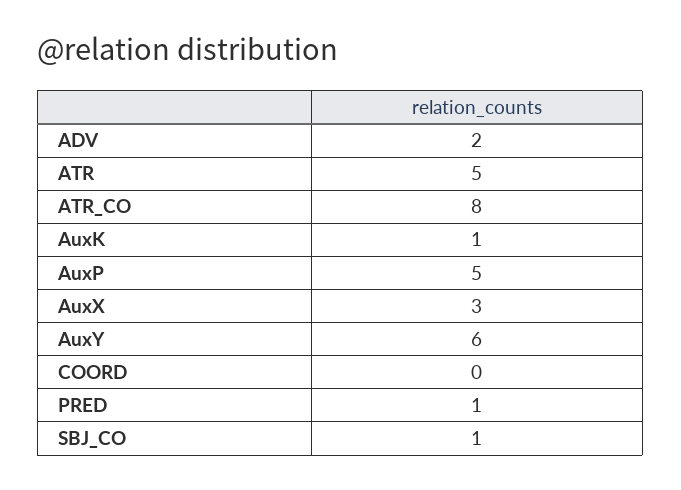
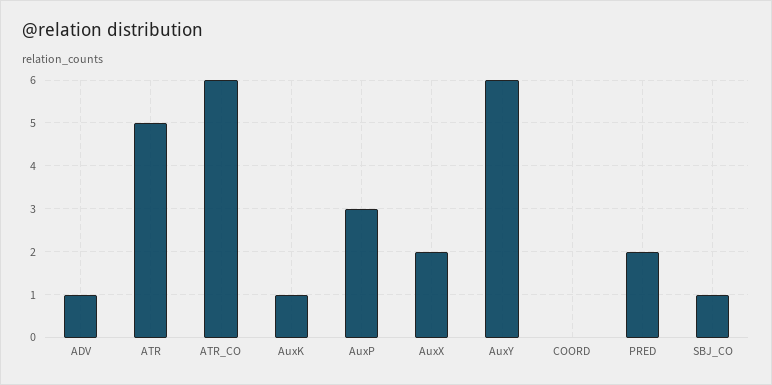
  {
-   "ADV": 2,
+   "ADV": 1,
    "ATR": 5,
-   "ATR_CO": 8,
+   "ATR_CO": 6,
    "AuxK": 1,
-   "AuxP": 5,
+   "AuxP": 3,
-   "AuxX": 3,
+   "AuxX": 2,
    "AuxY": 6,
    "COORD": 0,
-   "PRED": 1,
+   "PRED": 2,
    "SBJ_CO": 1
  }

